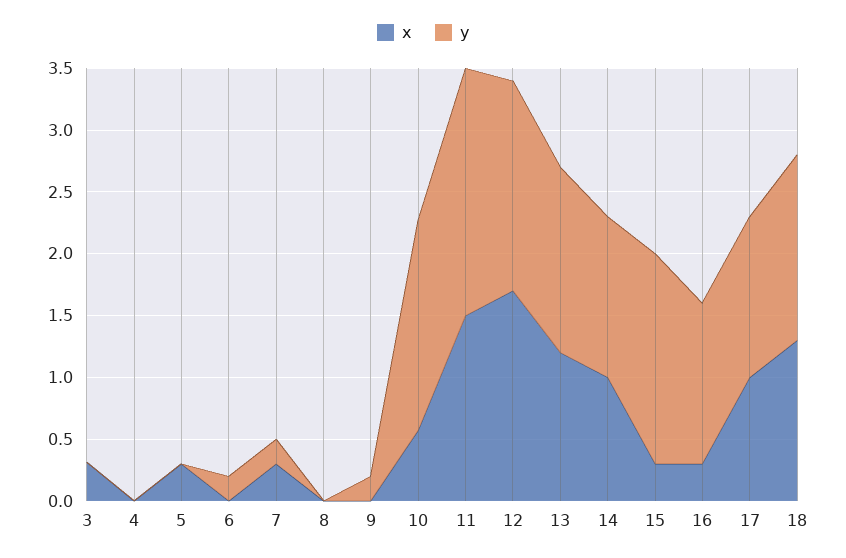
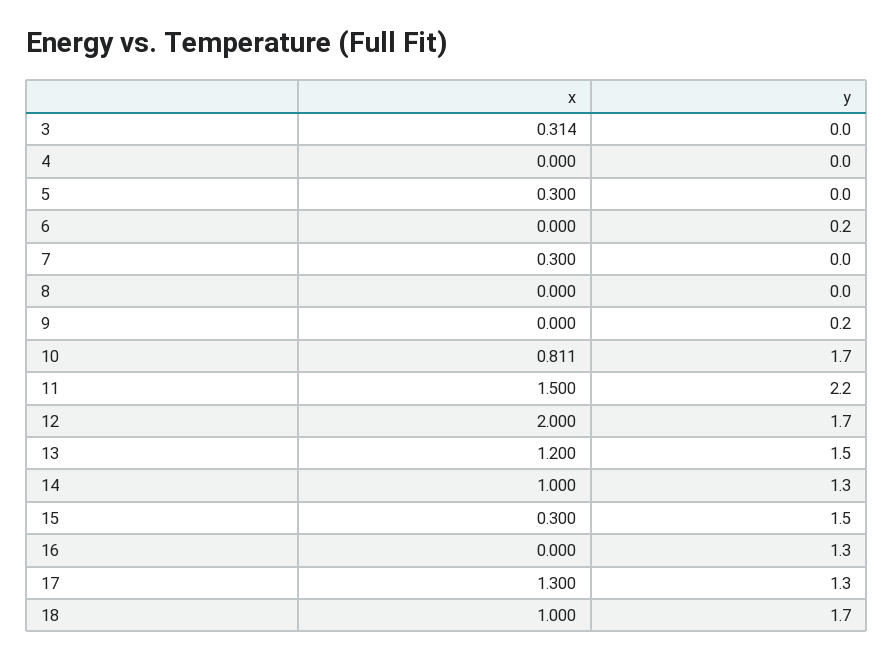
  {
    "x": {
      "3": 0.314,
      "4": 0,
      "5": 0.3,
      "6": 0,
      "7": 0.3,
      "8": 0,
      "9": 0,
-     "10": 0.6,
+     "10": 0.811,
      "11": 1.5,
-     "12": 1.7,
+     "12": 2,
      "13": 1.2,
      "14": 1,
      "15": 0.3,
-     "16": 0.3,
+     "16": 0,
-     "17": 1,
+     "17": 1.3,
-     "18": 1.3
+     "18": 1
    },
    "y": {
      "3": 0,
      "4": 0,
      "5": 0,
      "6": 0.2,
-     "7": 0.2,
+     "7": 0,
      "8": 0,
      "9": 0.2,
      "10": 1.7,
-     "11": 2,
+     "11": 2.2,
      "12": 1.7,
      "13": 1.5,
      "14": 1.3,
-     "15": 1.7,
+     "15": 1.5,
      "16": 1.3,
      "17": 1.3,
-     "18": 1.5
+     "18": 1.7
    }
  }

